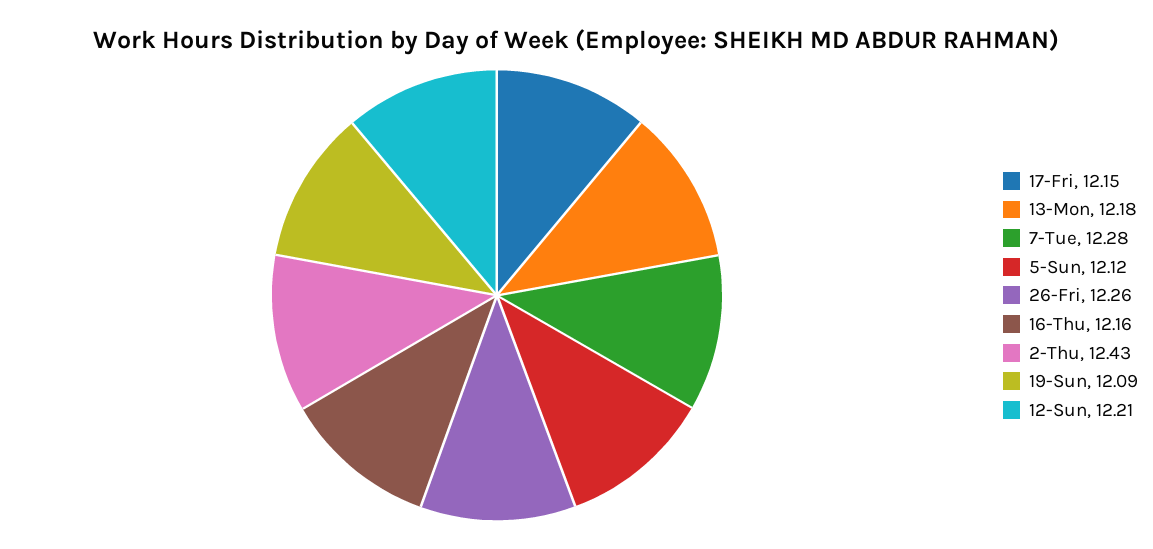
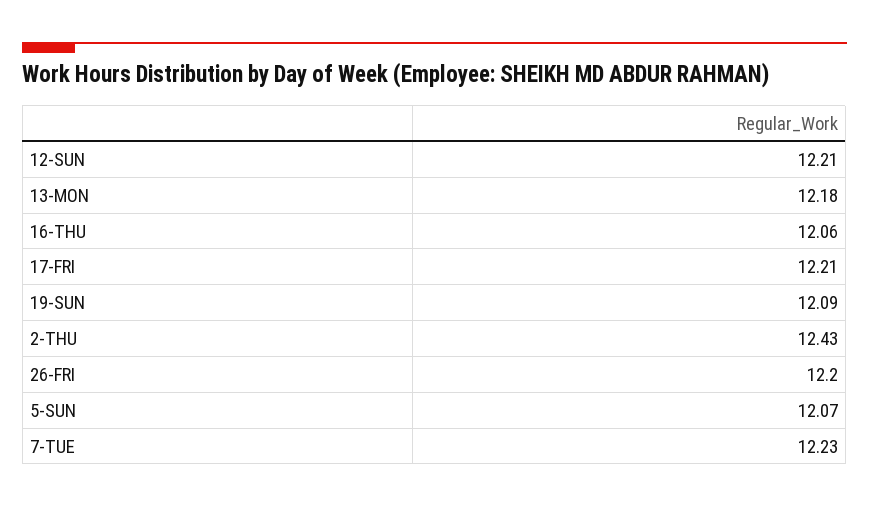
  {
-   "17-Fri": 12.15,
+   "17-Fri": 12.21,
    "13-Mon": 12.18,
-   "7-Tue": 12.28,
+   "7-Tue": 12.23,
-   "5-Sun": 12.12,
+   "5-Sun": 12.07,
-   "26-Fri": 12.26,
+   "26-Fri": 12.2,
-   "16-Thu": 12.16,
+   "16-Thu": 12.06,
    "2-Thu": 12.43,
    "19-Sun": 12.09,
    "12-Sun": 12.21
  }

